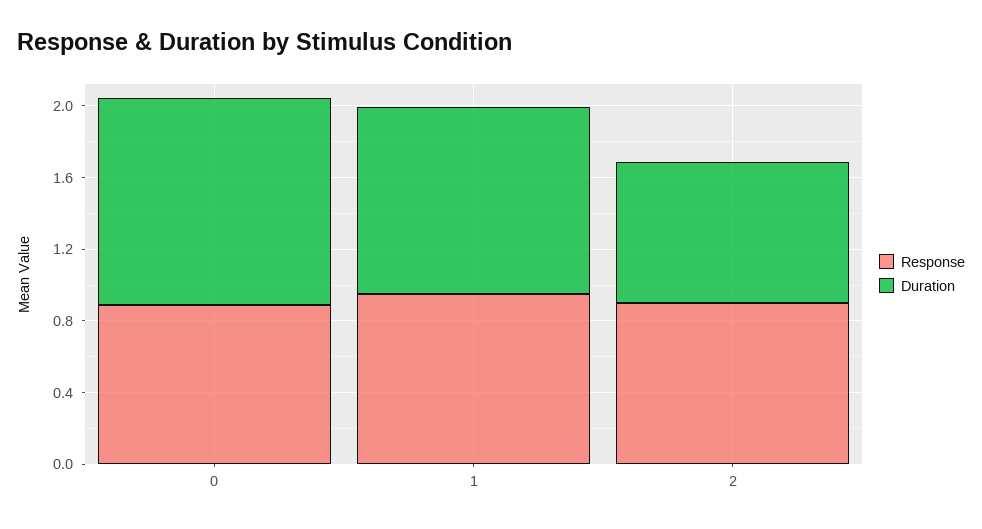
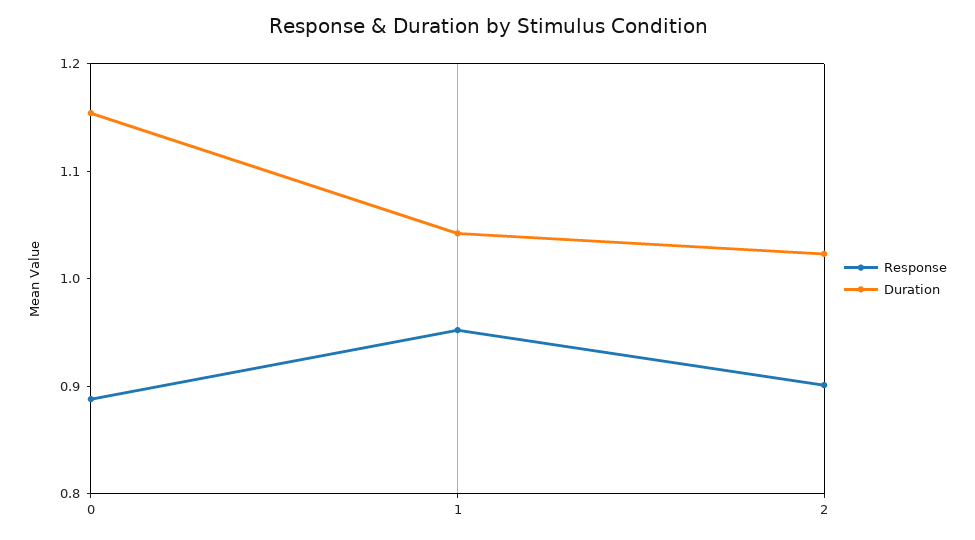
  {
    "Response": {
      "0": 0.88,
      "1": 0.96,
      "2": 0.9
    },
    "Duration": {
      "0": 1.16,
      "1": 1.04,
-     "2": 0.8
+     "2": 1.02
    }
  }

